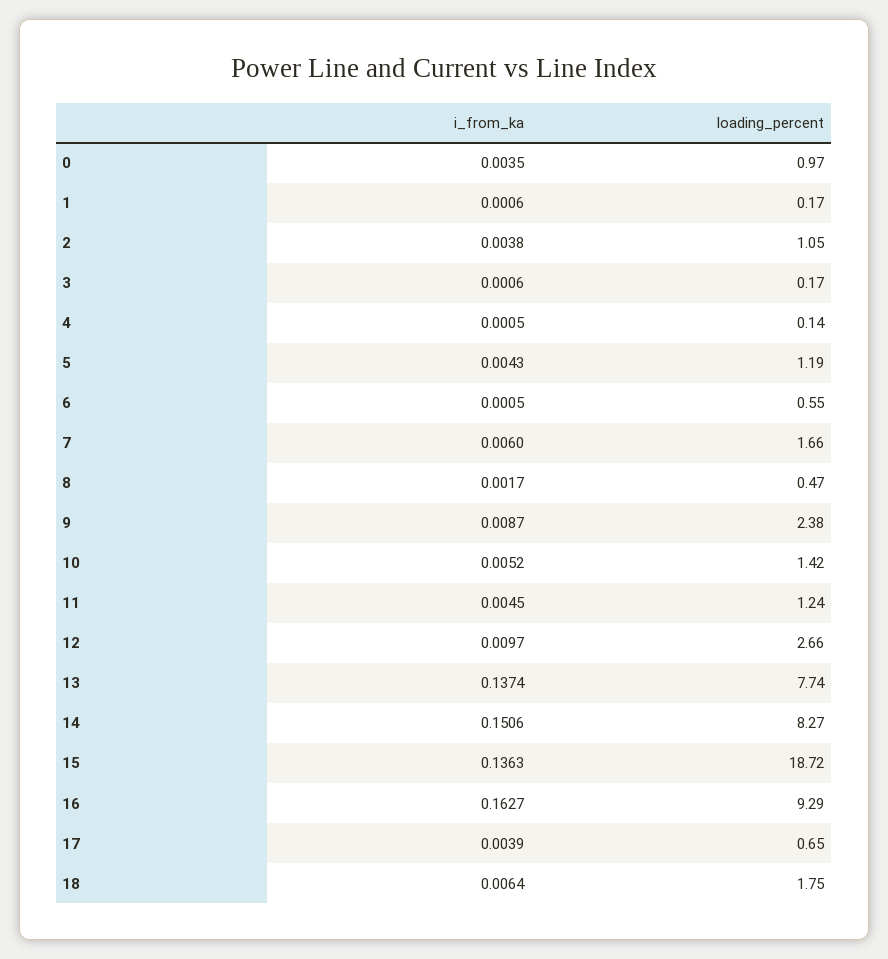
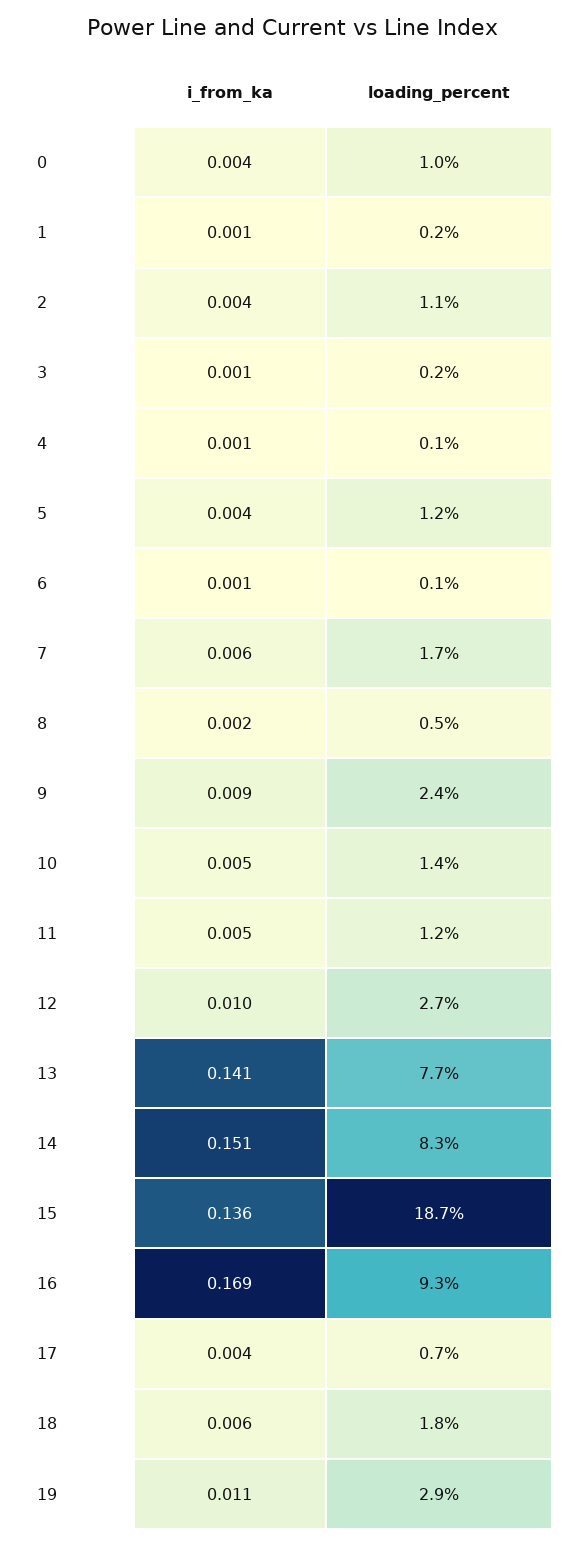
  {
    "i_from_ka": {
      "0": 0.0035,
      "1": 0.0006,
      "2": 0.0038,
      "3": 0.0006,
      "4": 0.0005,
      "5": 0.0043,
      "6": 0.0005,
      "7": 0.006,
      "8": 0.0017,
      "9": 0.0087,
      "10": 0.0052,
      "11": 0.0045,
      "12": 0.0097,
-     "13": 0.1374,
+     "13": 0.141,
      "14": 0.1506,
      "15": 0.1363,
-     "16": 0.1627,
+     "16": 0.169,
      "17": 0.0039,
-     "18": 0.0064
+     "18": 0.0064,
+     "19": 0.011
    },
    "loading_percent": {
      "0": 0.97,
      "1": 0.17,
      "2": 1.05,
      "3": 0.17,
      "4": 0.14,
      "5": 1.19,
-     "6": 0.55,
+     "6": 0.1,
      "7": 1.66,
      "8": 0.47,
      "9": 2.38,
      "10": 1.42,
      "11": 1.24,
      "12": 2.66,
      "13": 7.74,
      "14": 8.27,
      "15": 18.72,
      "16": 9.29,
      "17": 0.65,
-     "18": 1.75
+     "18": 1.75,
+     "19": 2.9
    }
  }

